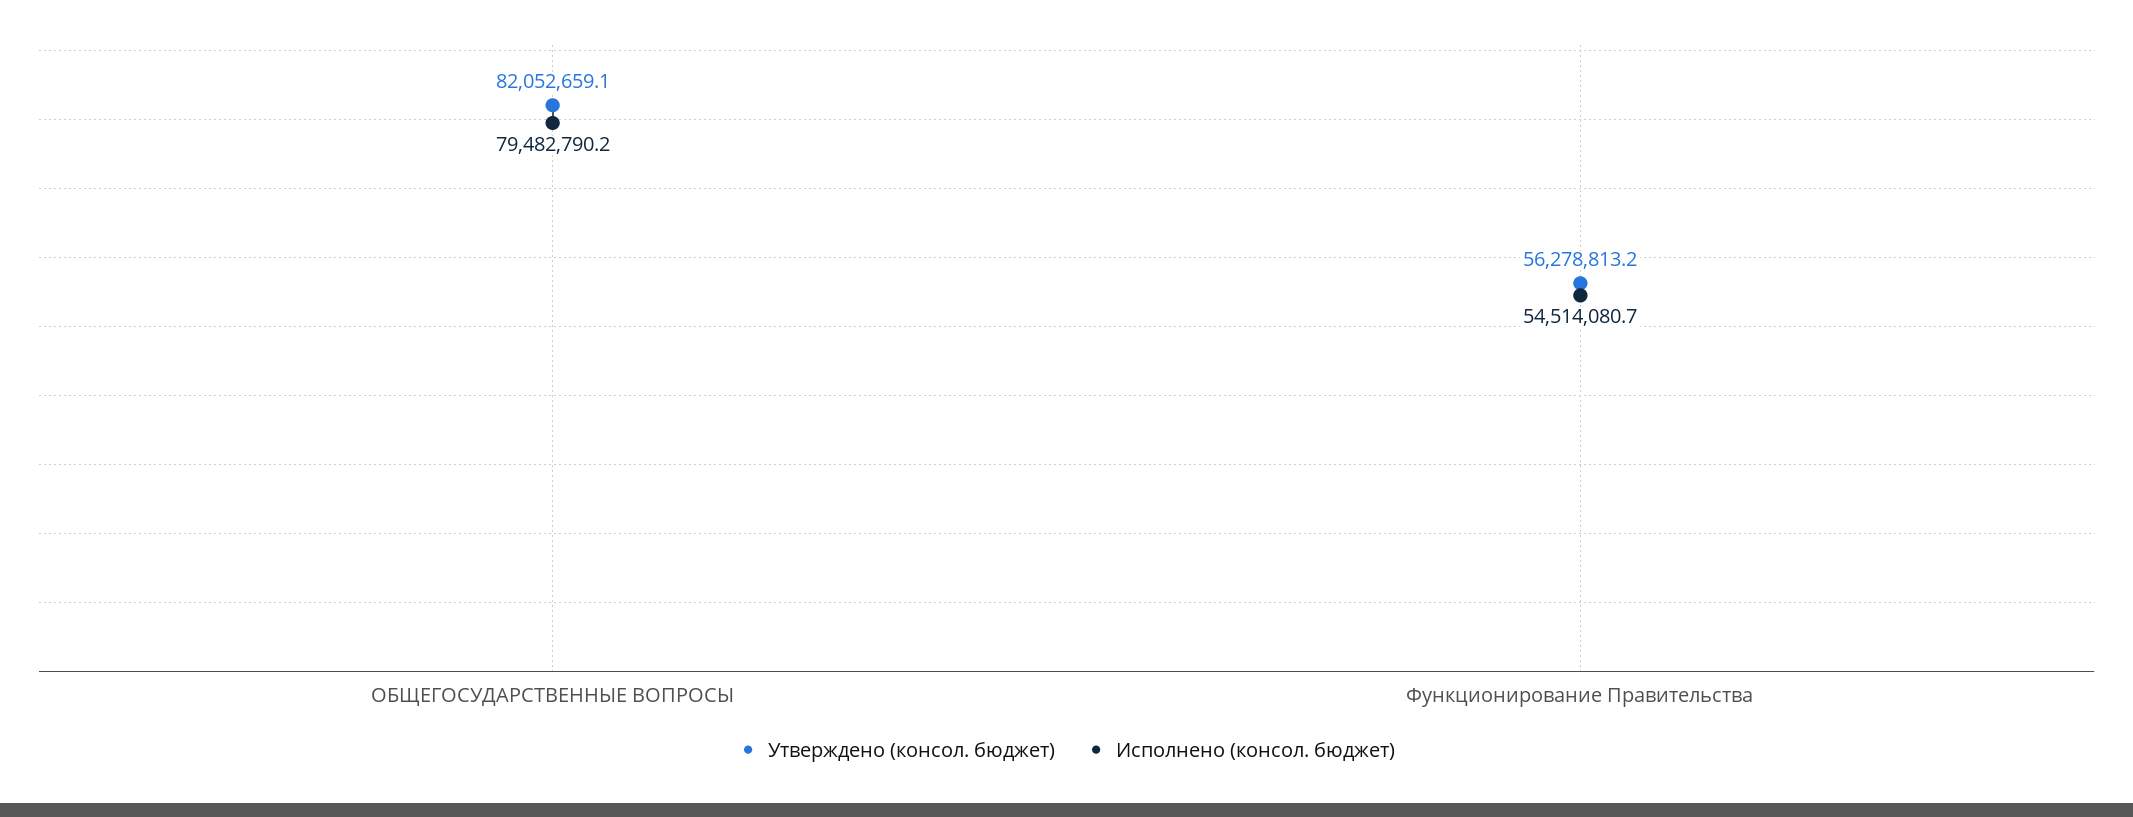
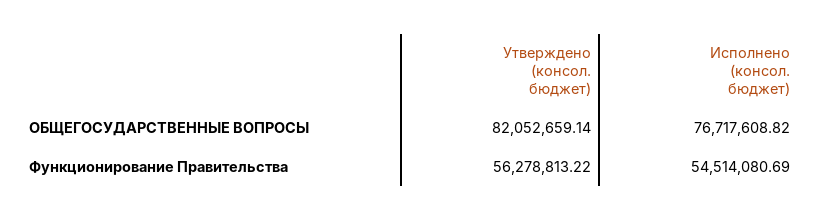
  {
    "Утверждено (консол. бюджет)": {
      "ОБЩЕГОСУДАРСТВЕННЫЕ ВОПРОСЫ": 82052659.14,
      "Функционирование Правительства": 56278813.22
    },
    "Исполнено (консол. бюджет)": {
-     "ОБЩЕГОСУДАРСТВЕННЫЕ ВОПРОСЫ": 79482790.2,
+     "ОБЩЕГОСУДАРСТВЕННЫЕ ВОПРОСЫ": 76717608.82,
      "Функционирование Правительства": 54514080.69
    }
  }

